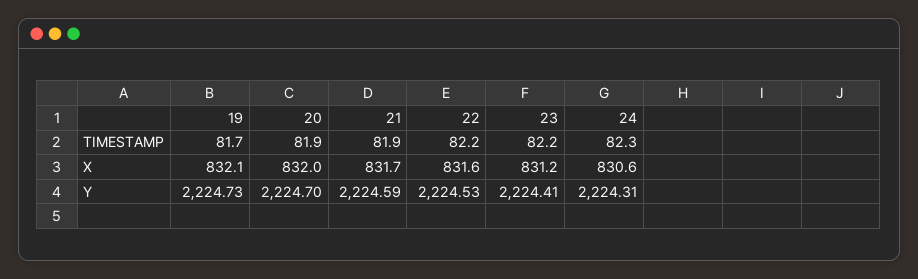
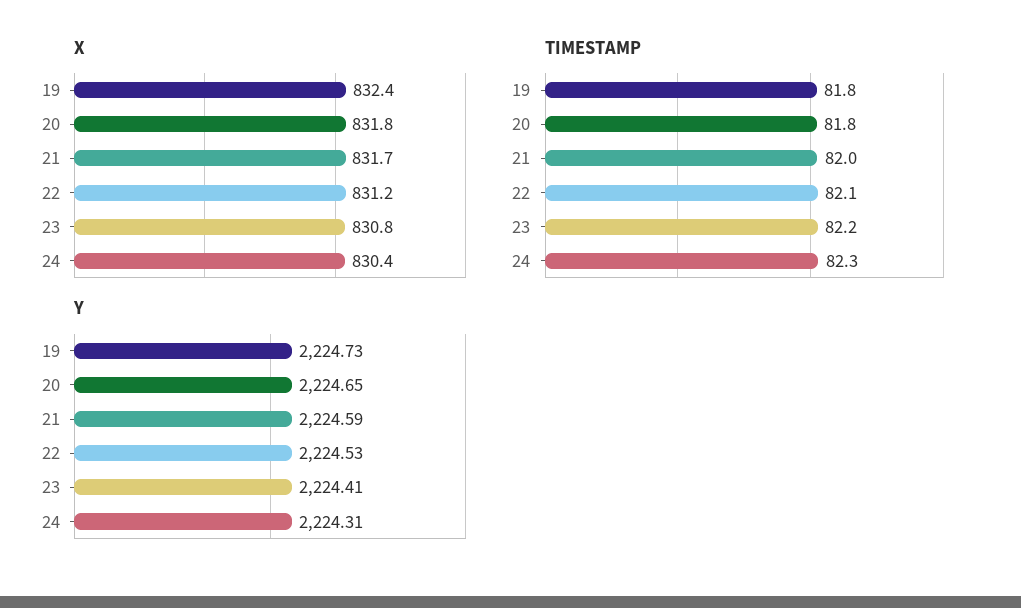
  {
    "TIMESTAMP": {
-     "19": 81.7,
+     "19": 81.8,
-     "20": 81.9,
+     "20": 81.8,
-     "21": 81.9,
+     "21": 82,
-     "22": 82.2,
+     "22": 82.1,
      "23": 82.2,
      "24": 82.3
    },
    "X": {
-     "19": 832.1,
+     "19": 832.4,
-     "20": 832,
+     "20": 831.8,
      "21": 831.7,
-     "22": 831.6,
+     "22": 831.2,
-     "23": 831.2,
+     "23": 830.8,
-     "24": 830.6
+     "24": 830.4
    },
    "Y": {
      "19": 2224.73,
-     "20": 2224.7,
+     "20": 2224.65,
      "21": 2224.59,
      "22": 2224.53,
      "23": 2224.41,
      "24": 2224.31
    }
  }

